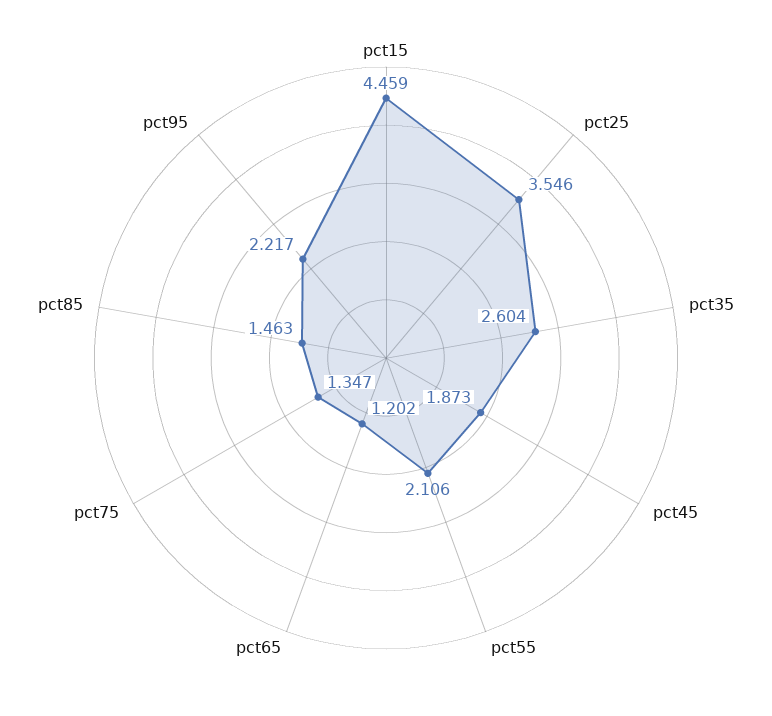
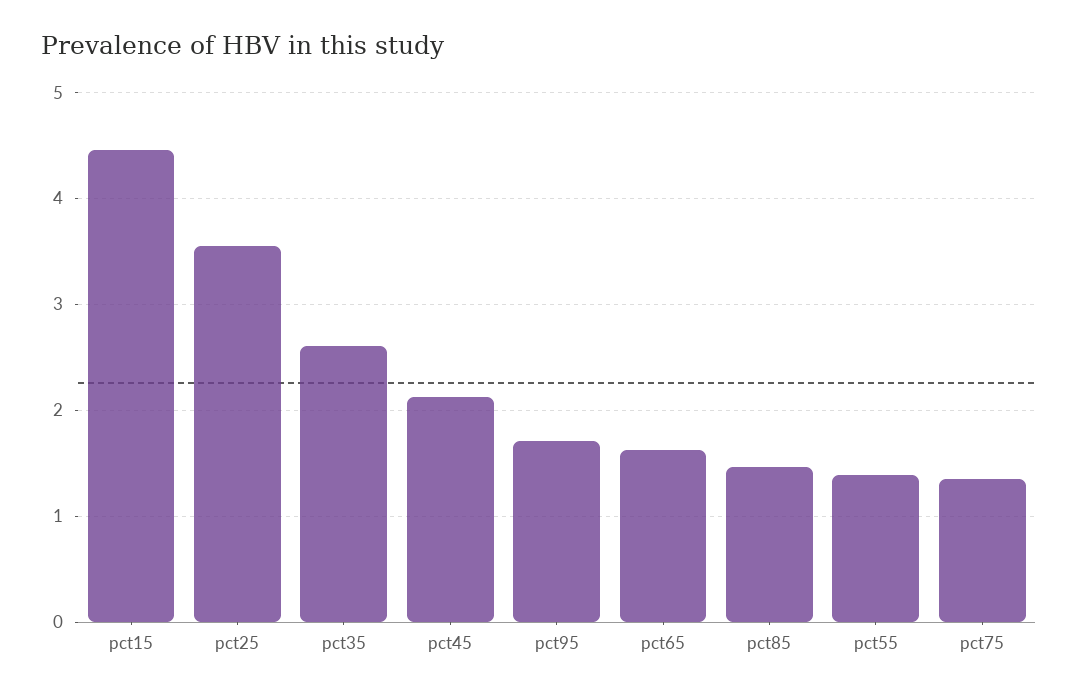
  {
    "pct15": 4.459,
    "pct25": 3.546,
    "pct35": 2.604,
-   "pct45": 1.873,
+   "pct45": 2.1,
-   "pct55": 2.106,
+   "pct55": 1.4,
-   "pct65": 1.202,
+   "pct65": 1.6,
    "pct75": 1.347,
    "pct85": 1.463,
-   "pct95": 2.217
+   "pct95": 1.7
  }

